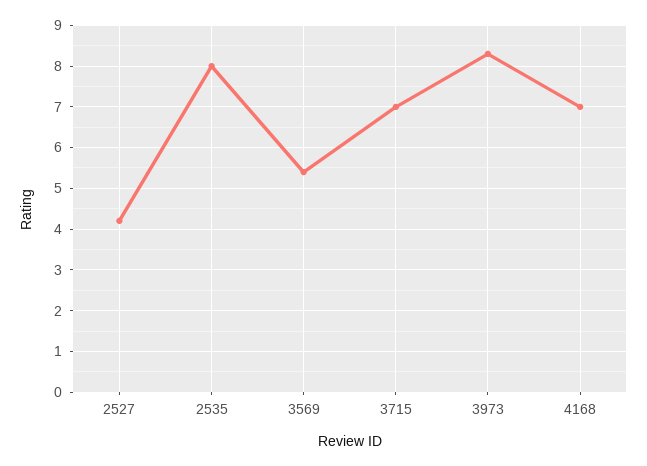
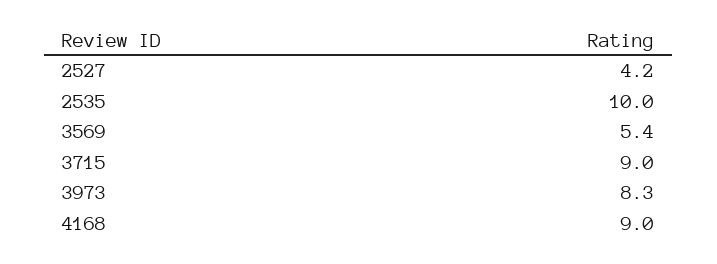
  {
    "2527": 4.2,
-   "2535": 8,
+   "2535": 10,
    "3569": 5.4,
-   "3715": 7,
+   "3715": 9,
    "3973": 8.3,
-   "4168": 7
+   "4168": 9
  }

